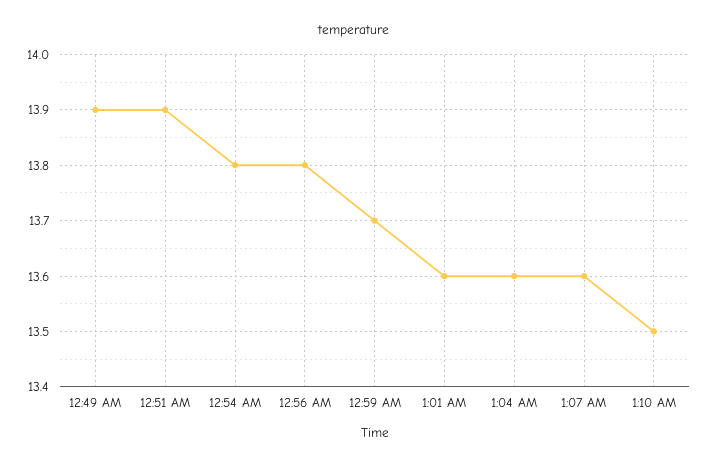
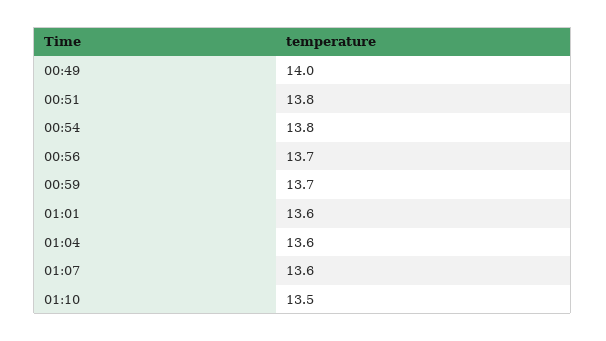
  {
-   "12:49 AM": 13.9,
+   "12:49 AM": 14,
-   "12:51 AM": 13.9,
+   "12:51 AM": 13.8,
    "12:54 AM": 13.8,
-   "12:56 AM": 13.8,
+   "12:56 AM": 13.7,
    "12:59 AM": 13.7,
    "1:01 AM": 13.6,
    "1:04 AM": 13.6,
    "1:07 AM": 13.6,
    "1:10 AM": 13.5
  }

